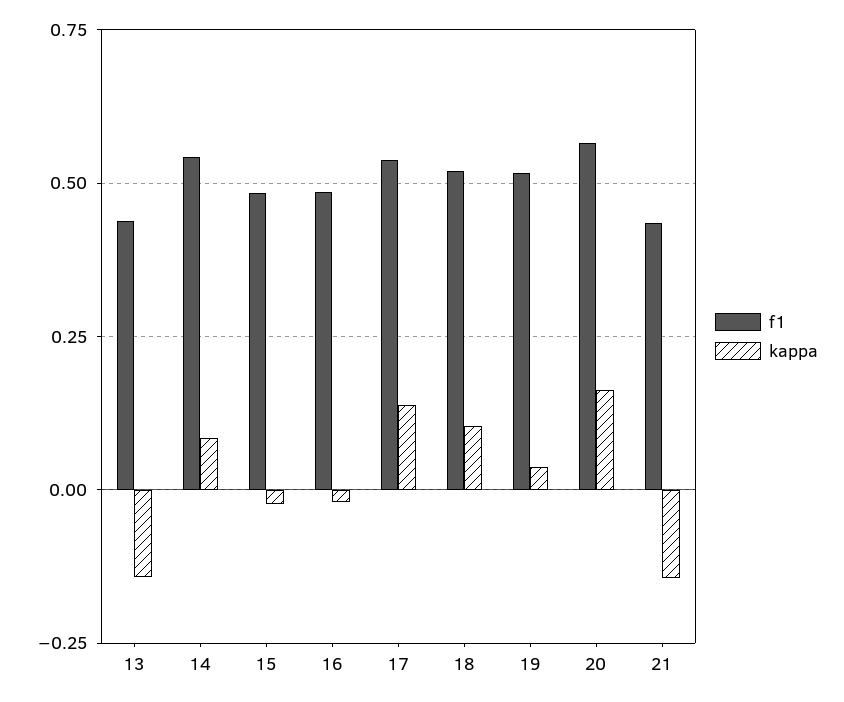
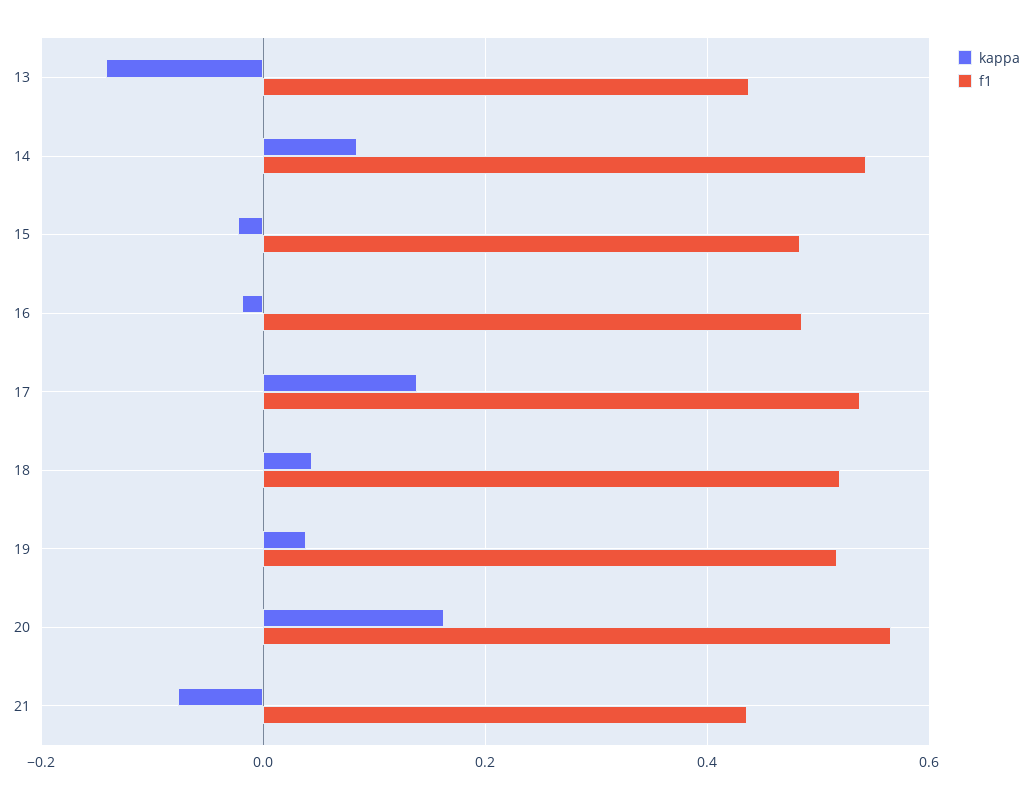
  {
    "f1": {
      "13": 0.44,
      "14": 0.54,
      "15": 0.48,
      "16": 0.48,
      "17": 0.54,
      "18": 0.52,
      "19": 0.52,
      "20": 0.56,
      "21": 0.44
    },
    "kappa": {
      "13": -0.14,
      "14": 0.08,
      "15": -0.02,
      "16": -0.02,
      "17": 0.14,
-     "18": 0.1,
+     "18": 0.04,
      "19": 0.04,
      "20": 0.16,
-     "21": -0.15
+     "21": -0.08
    }
  }

